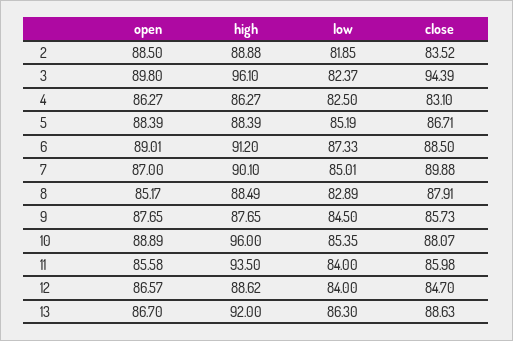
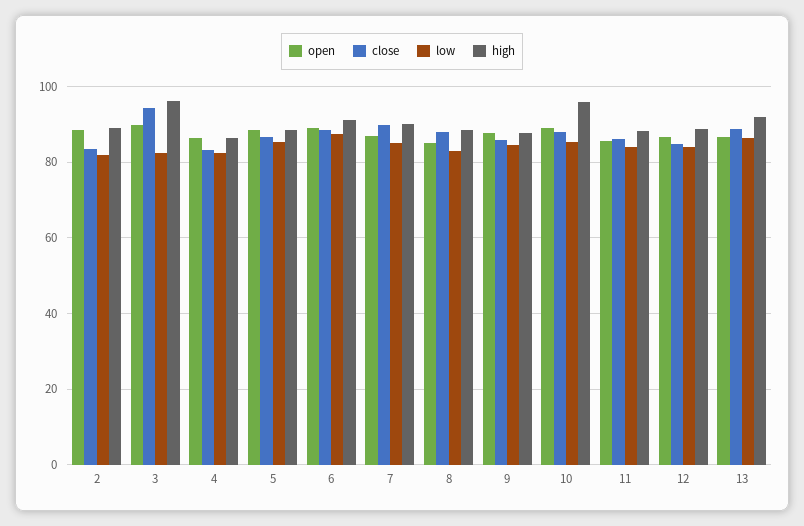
  {
    "open": {
      "2": 88.5,
      "3": 89.8,
      "4": 86.27,
      "5": 88.39,
      "6": 89.01,
      "7": 87,
      "8": 85.17,
      "9": 87.65,
      "10": 88.89,
      "11": 85.58,
      "12": 86.57,
      "13": 86.7
    },
    "high": {
      "2": 88.88,
      "3": 96.1,
      "4": 86.27,
      "5": 88.39,
      "6": 91.2,
      "7": 90.1,
      "8": 88.49,
      "9": 87.65,
      "10": 96,
-     "11": 93.5,
+     "11": 88,
      "12": 88.62,
      "13": 92
    },
    "low": {
      "2": 81.85,
      "3": 82.37,
      "4": 82.5,
      "5": 85.19,
      "6": 87.33,
      "7": 85.01,
      "8": 82.89,
      "9": 84.5,
      "10": 85.35,
      "11": 84,
      "12": 84,
      "13": 86.3
    },
    "close": {
      "2": 83.52,
      "3": 94.39,
      "4": 83.1,
      "5": 86.71,
      "6": 88.5,
      "7": 89.88,
      "8": 87.91,
      "9": 85.73,
      "10": 88.07,
      "11": 85.98,
      "12": 84.7,
      "13": 88.63
    }
  }

